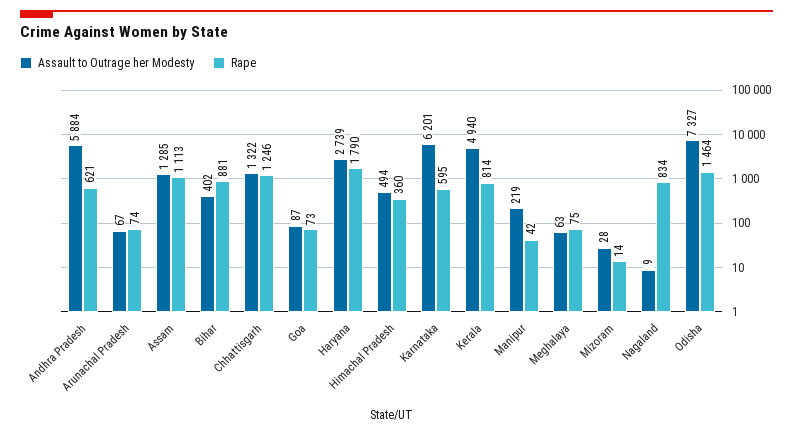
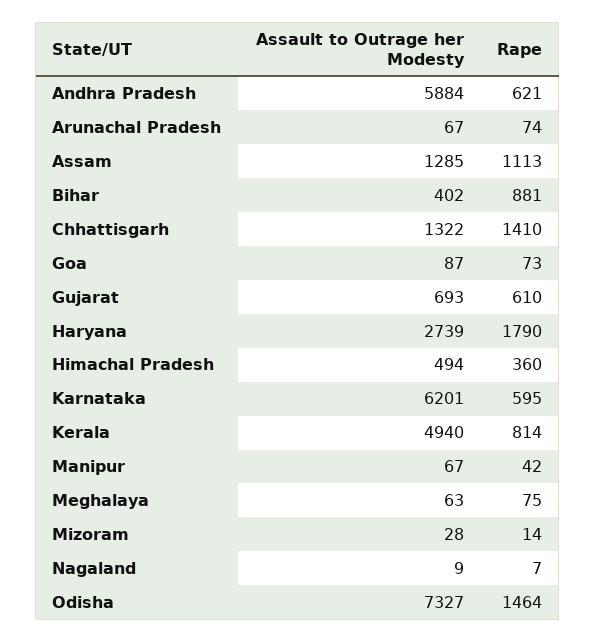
  {
    "Assault to Outrage her Modesty": {
      "Andhra Pradesh": 5884,
      "Arunachal Pradesh": 67,
      "Assam": 1285,
      "Bihar": 402,
      "Chhattisgarh": 1322,
      "Goa": 87,
      "Haryana": 2739,
      "Himachal Pradesh": 494,
      "Karnataka": 6201,
      "Kerala": 4940,
-     "Manipur": 219,
+     "Manipur": 67,
      "Meghalaya": 63,
      "Mizoram": 28,
      "Nagaland": 9,
-     "Odisha": 7327
+     "Odisha": 7327,
+     "Gujarat": 693
    },
    "Rape": {
      "Andhra Pradesh": 621,
      "Arunachal Pradesh": 74,
      "Assam": 1113,
      "Bihar": 881,
-     "Chhattisgarh": 1246,
+     "Chhattisgarh": 1410,
      "Goa": 73,
      "Haryana": 1790,
      "Himachal Pradesh": 360,
      "Karnataka": 595,
      "Kerala": 814,
      "Manipur": 42,
      "Meghalaya": 75,
      "Mizoram": 14,
-     "Nagaland": 834,
+     "Nagaland": 7,
-     "Odisha": 1464
+     "Odisha": 1464,
+     "Gujarat": 610
    }
  }

